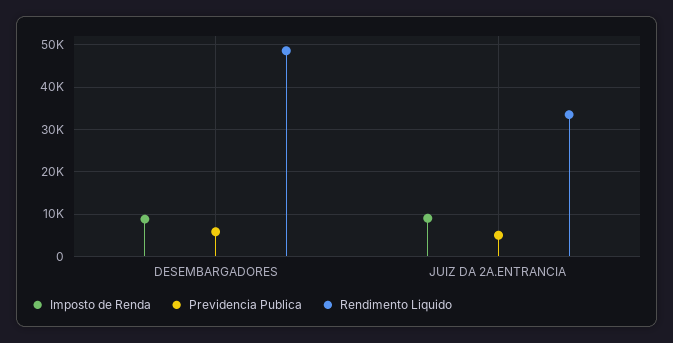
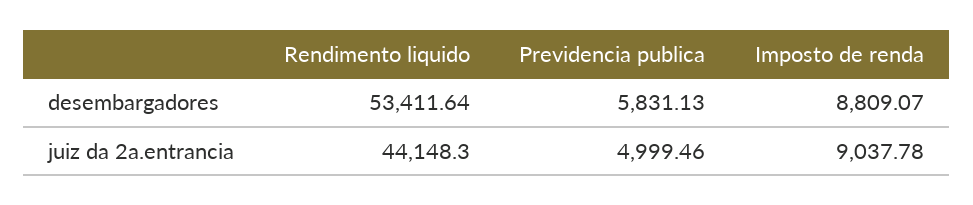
  {
    "Imposto de Renda": {
      "DESEMBARGADORES": 8809.07,
      "JUIZ DA 2A.ENTRANCIA": 9037.78
    },
    "Previdencia Publica": {
      "DESEMBARGADORES": 5831.13,
      "JUIZ DA 2A.ENTRANCIA": 4999.46
    },
    "Rendimento Liquido": {
-     "DESEMBARGADORES": 48000,
+     "DESEMBARGADORES": 53411.64,
-     "JUIZ DA 2A.ENTRANCIA": 34000
+     "JUIZ DA 2A.ENTRANCIA": 44148.3
    }
  }

